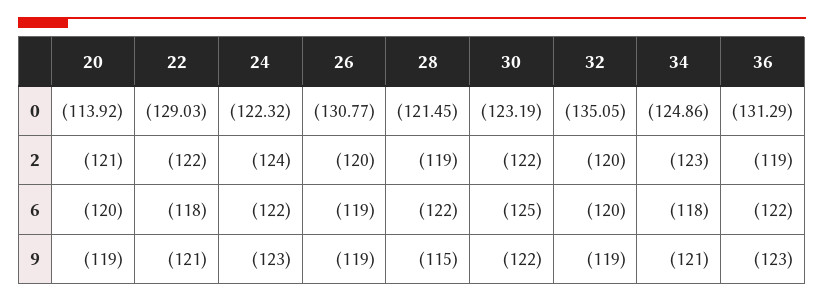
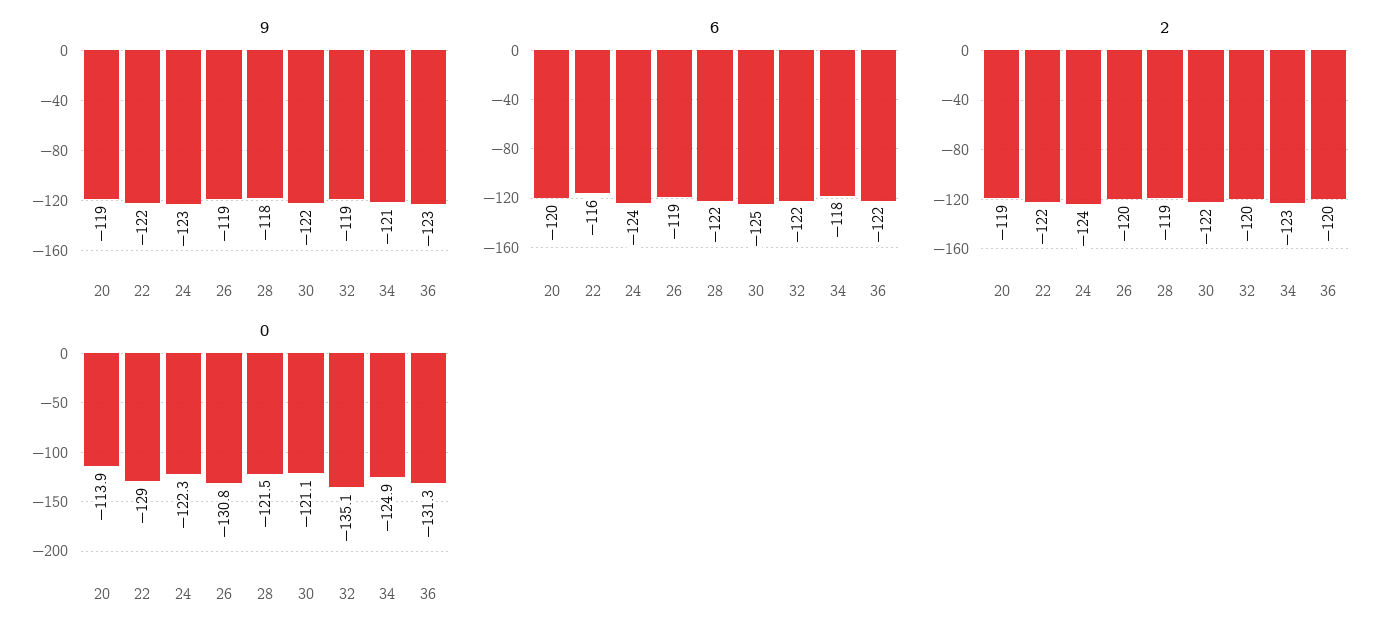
  {
    "0": {
      "20": -113.92,
      "22": -129.03,
      "24": -122.32,
      "26": -130.77,
      "28": -121.45,
-     "30": -123.19,
+     "30": -121.1,
      "32": -135.05,
      "34": -124.86,
      "36": -131.29
    },
    "2": {
-     "20": -121,
+     "20": -119,
      "22": -122,
      "24": -124,
      "26": -120,
      "28": -119,
      "30": -122,
      "32": -120,
      "34": -123,
-     "36": -119
+     "36": -120
    },
    "6": {
      "20": -120,
-     "22": -118,
+     "22": -116,
-     "24": -122,
+     "24": -124,
      "26": -119,
      "28": -122,
      "30": -125,
-     "32": -120,
+     "32": -122,
      "34": -118,
      "36": -122
    },
    "9": {
      "20": -119,
-     "22": -121,
+     "22": -122,
      "24": -123,
      "26": -119,
-     "28": -115,
+     "28": -118,
      "30": -122,
      "32": -119,
      "34": -121,
      "36": -123
    }
  }

